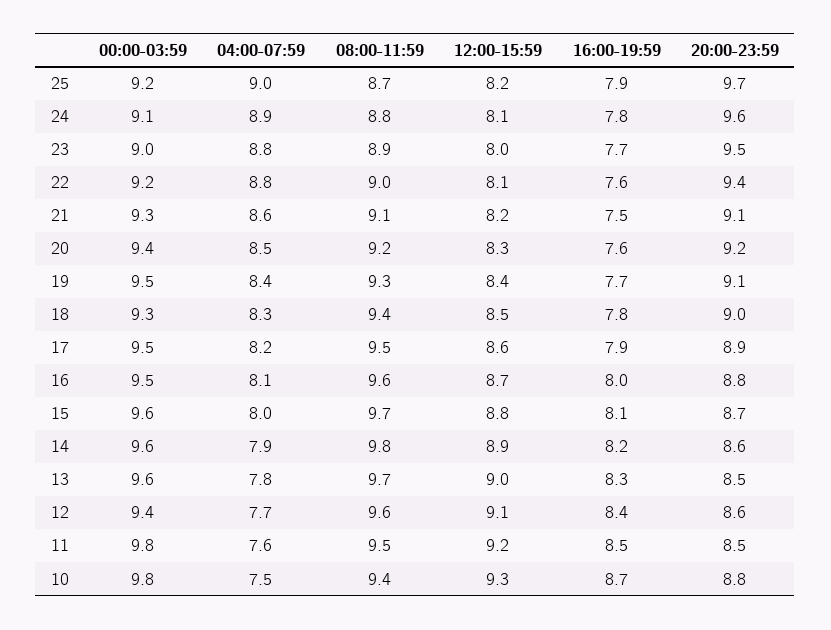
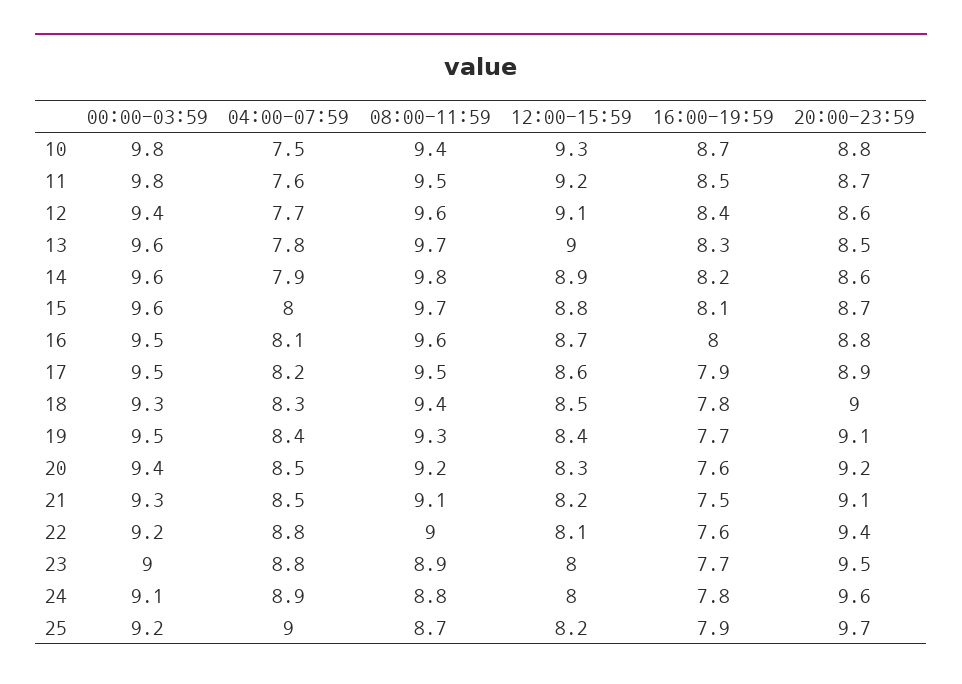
  {
    "00:00-03:59": {
      "25": 9.2,
      "24": 9.1,
      "23": 9,
      "22": 9.2,
      "21": 9.3,
      "20": 9.4,
      "19": 9.5,
      "18": 9.3,
      "17": 9.5,
      "16": 9.5,
      "15": 9.6,
      "14": 9.6,
      "13": 9.6,
      "12": 9.4,
      "11": 9.8,
      "10": 9.8
    },
    "04:00-07:59": {
      "25": 9,
      "24": 8.9,
      "23": 8.8,
      "22": 8.8,
-     "21": 8.6,
+     "21": 8.5,
      "20": 8.5,
      "19": 8.4,
      "18": 8.3,
      "17": 8.2,
      "16": 8.1,
      "15": 8,
      "14": 7.9,
      "13": 7.8,
      "12": 7.7,
      "11": 7.6,
      "10": 7.5
    },
    "08:00-11:59": {
      "25": 8.7,
      "24": 8.8,
      "23": 8.9,
      "22": 9,
      "21": 9.1,
      "20": 9.2,
      "19": 9.3,
      "18": 9.4,
      "17": 9.5,
      "16": 9.6,
      "15": 9.7,
      "14": 9.8,
      "13": 9.7,
      "12": 9.6,
      "11": 9.5,
      "10": 9.4
    },
    "12:00-15:59": {
      "25": 8.2,
-     "24": 8.1,
+     "24": 8,
      "23": 8,
      "22": 8.1,
      "21": 8.2,
      "20": 8.3,
      "19": 8.4,
      "18": 8.5,
      "17": 8.6,
      "16": 8.7,
      "15": 8.8,
      "14": 8.9,
      "13": 9,
      "12": 9.1,
      "11": 9.2,
      "10": 9.3
    },
    "16:00-19:59": {
      "25": 7.9,
      "24": 7.8,
      "23": 7.7,
      "22": 7.6,
      "21": 7.5,
      "20": 7.6,
      "19": 7.7,
      "18": 7.8,
      "17": 7.9,
      "16": 8,
      "15": 8.1,
      "14": 8.2,
      "13": 8.3,
      "12": 8.4,
      "11": 8.5,
      "10": 8.7
    },
    "20:00-23:59": {
      "25": 9.7,
      "24": 9.6,
      "23": 9.5,
      "22": 9.4,
      "21": 9.1,
      "20": 9.2,
      "19": 9.1,
      "18": 9,
      "17": 8.9,
      "16": 8.8,
      "15": 8.7,
      "14": 8.6,
      "13": 8.5,
      "12": 8.6,
-     "11": 8.5,
+     "11": 8.7,
      "10": 8.8
    }
  }

